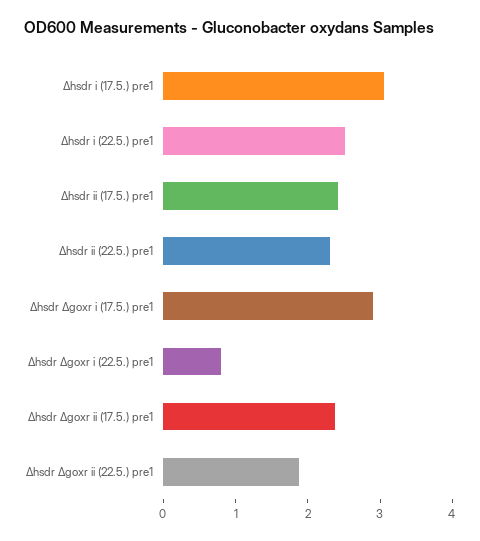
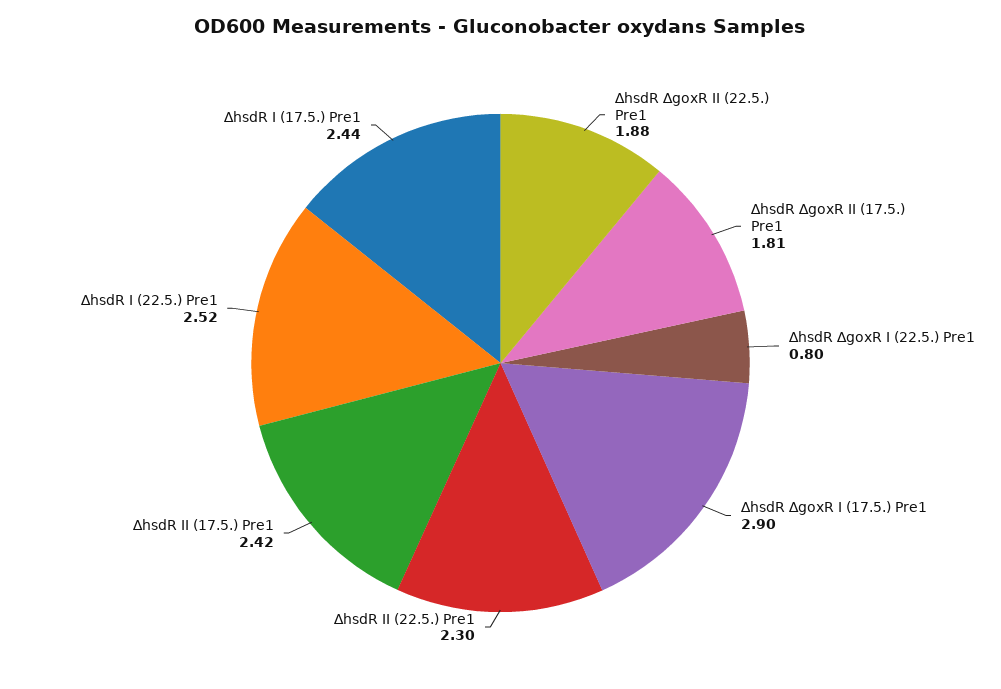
  {
-   "∆hsdr i (17.5.) pre1": 3,
+   "∆hsdr i (17.5.) pre1": 2.44,
    "∆hsdr i (22.5.) pre1": 2.52,
    "∆hsdr ii (17.5.) pre1": 2.42,
    "∆hsdr ii (22.5.) pre1": 2.3,
    "∆hsdr ∆goxr i (17.5.) pre1": 2.9,
    "∆hsdr ∆goxr i (22.5.) pre1": 0.8,
-   "∆hsdr ∆goxr ii (17.5.) pre1": 2.4,
+   "∆hsdr ∆goxr ii (17.5.) pre1": 1.81,
    "∆hsdr ∆goxr ii (22.5.) pre1": 1.88
  }

